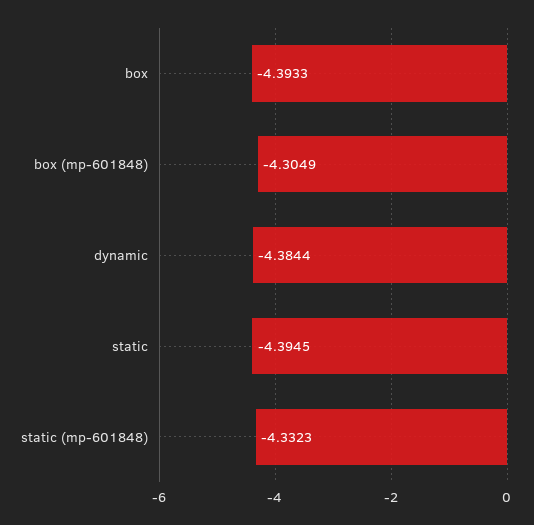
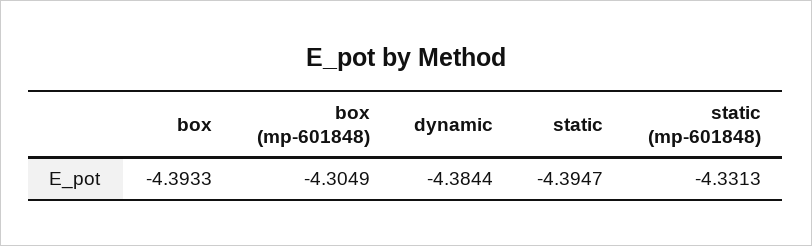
  {
    "box": -4.3933,
    "box (mp-601848)": -4.3049,
    "dynamic": -4.3844,
-   "static": -4.3945,
+   "static": -4.3947,
-   "static (mp-601848)": -4.3323
+   "static (mp-601848)": -4.3313
  }

